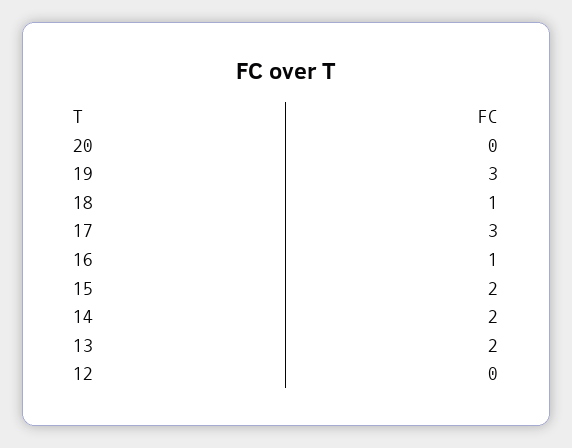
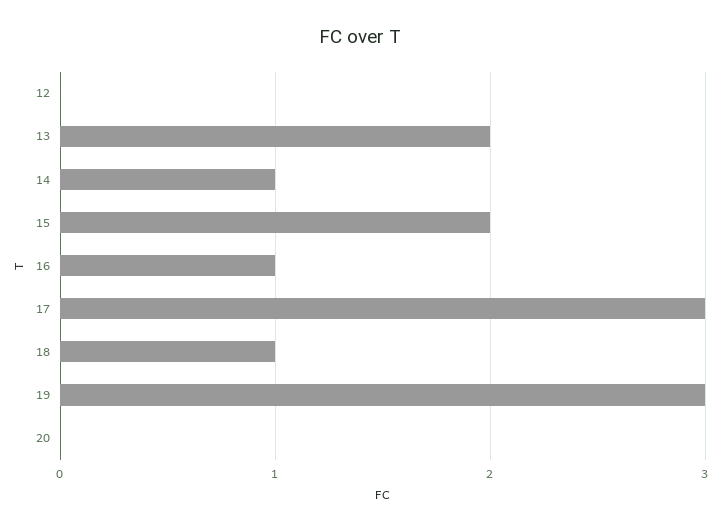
  {
    "20": 0,
    "19": 3,
    "18": 1,
    "17": 3,
    "16": 1,
    "15": 2,
-   "14": 2,
+   "14": 1,
    "13": 2,
    "12": 0
  }

